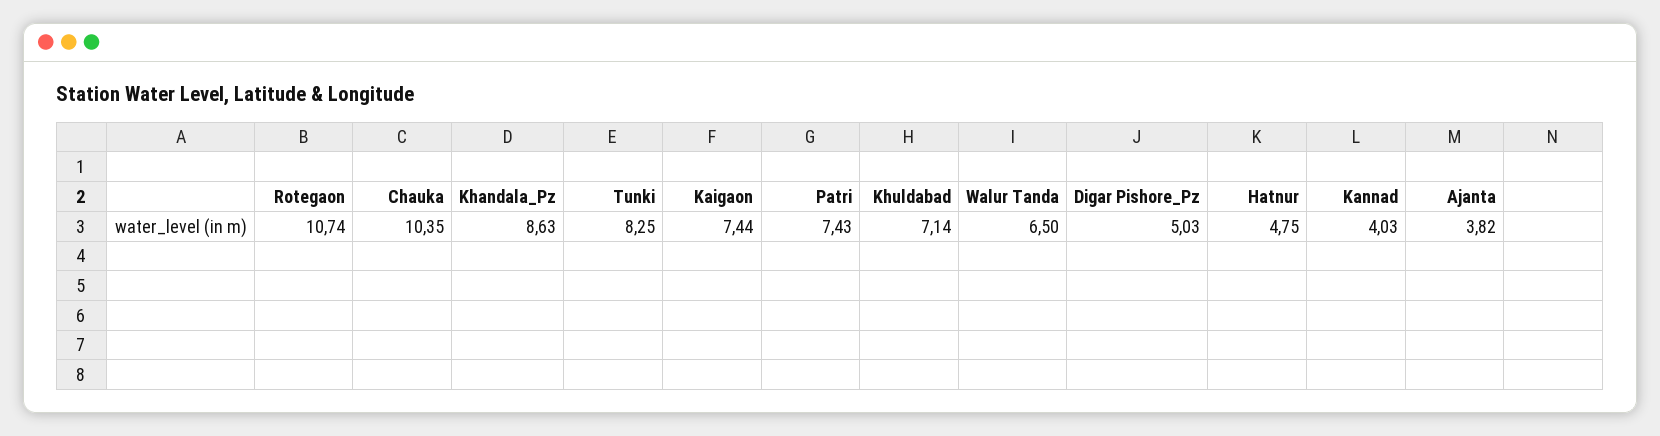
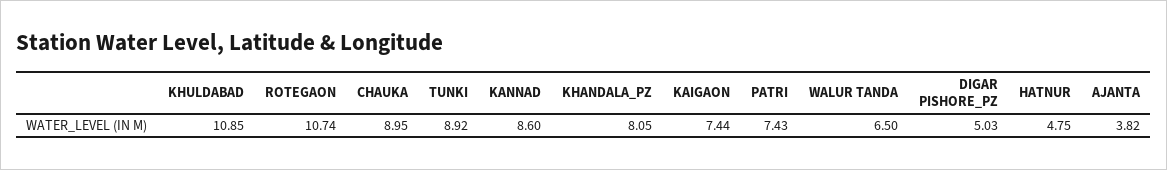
  {
    "Rotegaon": 10.74,
-   "Chauka": 10.35,
+   "Chauka": 8.95,
-   "Khandala_Pz": 8.63,
+   "Khandala_Pz": 8.05,
-   "Tunki": 8.25,
+   "Tunki": 8.92,
    "Kaigaon": 7.44,
    "Patri": 7.43,
-   "Khuldabad": 7.14,
+   "Khuldabad": 10.85,
    "Walur Tanda": 6.5,
    "Digar Pishore_Pz": 5.03,
    "Hatnur": 4.75,
-   "Kannad": 4.03,
+   "Kannad": 8.6,
    "Ajanta": 3.82
  }

